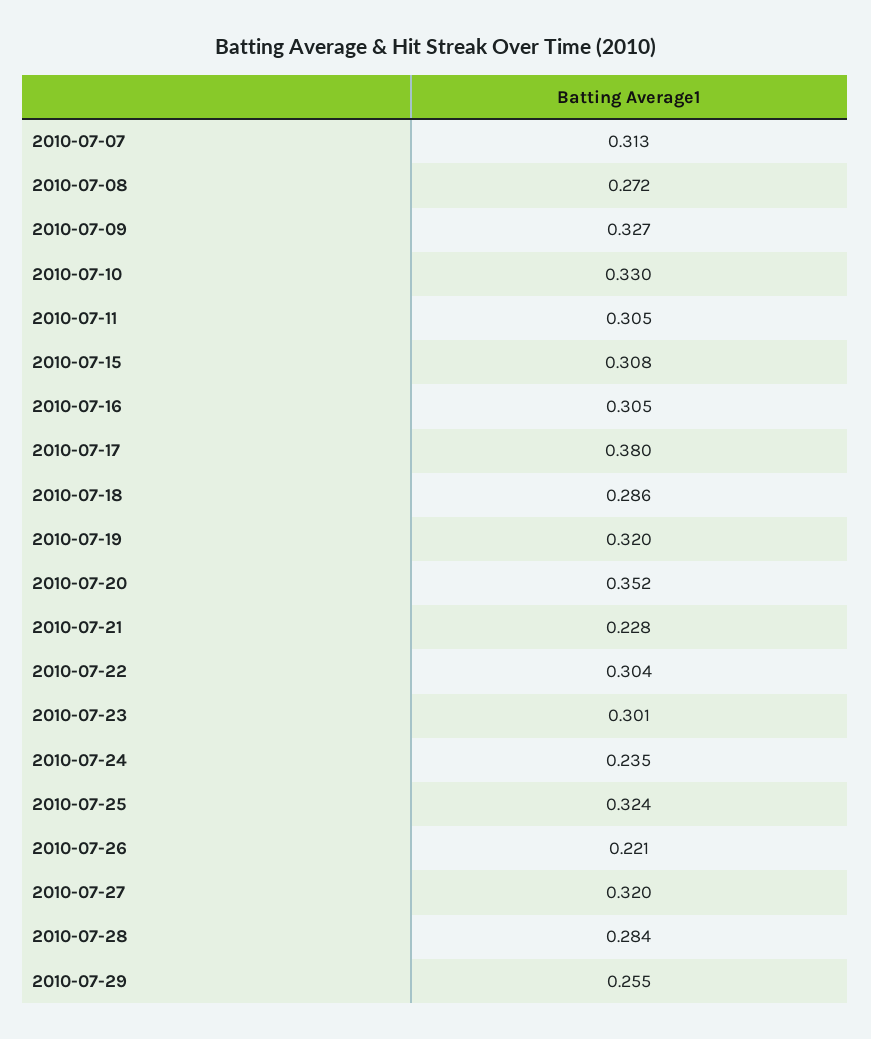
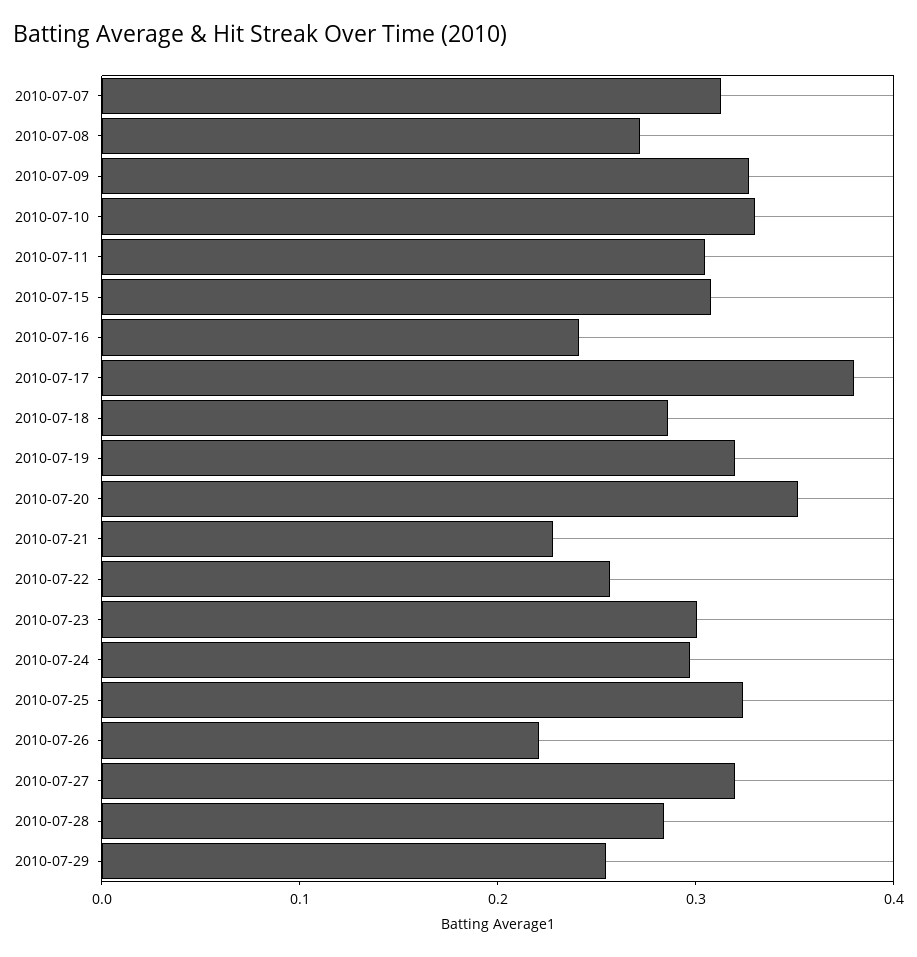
  {
    "2010-07-07": 0.313,
    "2010-07-08": 0.272,
    "2010-07-09": 0.327,
    "2010-07-10": 0.33,
    "2010-07-11": 0.305,
    "2010-07-15": 0.308,
-   "2010-07-16": 0.305,
+   "2010-07-16": 0.24,
    "2010-07-17": 0.38,
    "2010-07-18": 0.286,
    "2010-07-19": 0.32,
    "2010-07-20": 0.352,
    "2010-07-21": 0.228,
-   "2010-07-22": 0.304,
+   "2010-07-22": 0.26,
    "2010-07-23": 0.301,
-   "2010-07-24": 0.235,
+   "2010-07-24": 0.3,
    "2010-07-25": 0.324,
    "2010-07-26": 0.221,
    "2010-07-27": 0.32,
    "2010-07-28": 0.284,
    "2010-07-29": 0.255
  }

